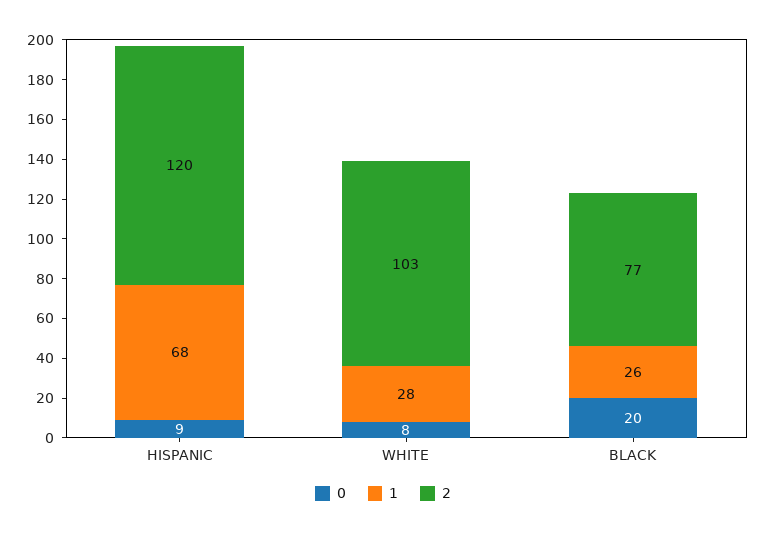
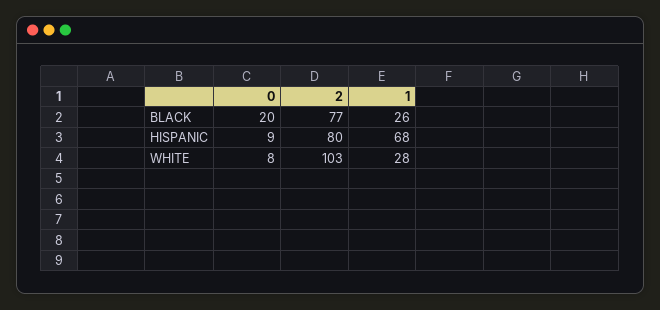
  {
    "0": {
      "HISPANIC": 9,
      "WHITE": 8,
      "BLACK": 20
    },
    "1": {
      "HISPANIC": 68,
      "WHITE": 28,
      "BLACK": 26
    },
    "2": {
-     "HISPANIC": 120,
+     "HISPANIC": 80,
      "WHITE": 103,
      "BLACK": 77
    }
  }

